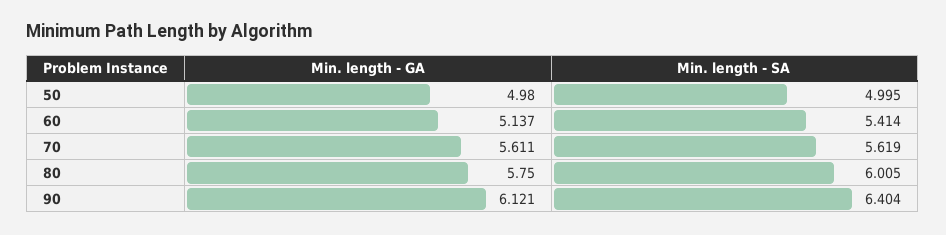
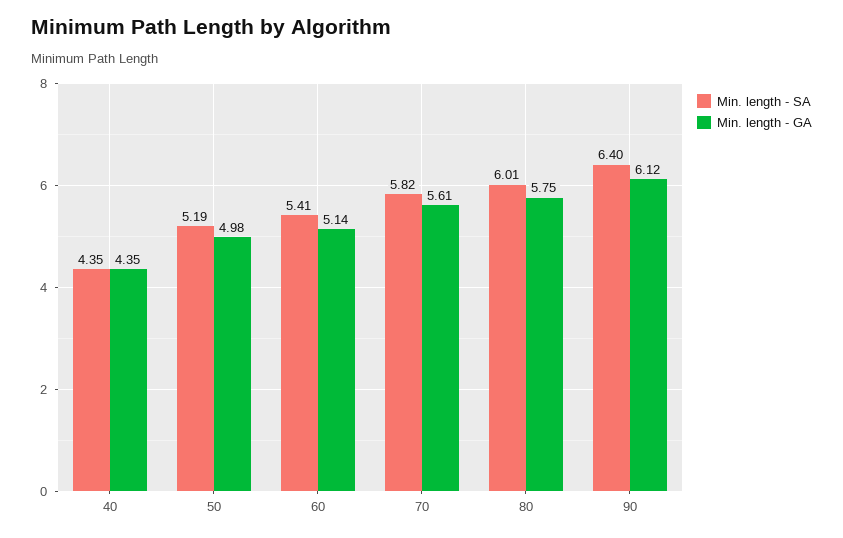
  {
    "Min. length - GA": {
      "50": 4.98,
      "60": 5.137,
      "70": 5.611,
      "80": 5.75,
-     "90": 6.121
+     "90": 6.121,
+     "40": 4.35
    },
    "Min. length - SA": {
-     "50": 4.995,
+     "50": 5.19,
      "60": 5.414,
-     "70": 5.619,
+     "70": 5.82,
      "80": 6.005,
-     "90": 6.404
+     "90": 6.404,
+     "40": 4.35
    }
  }

